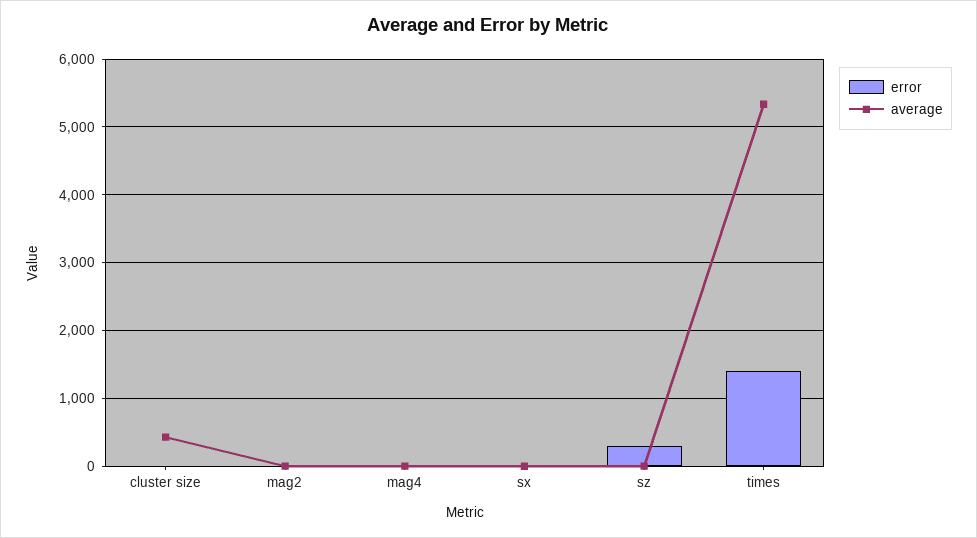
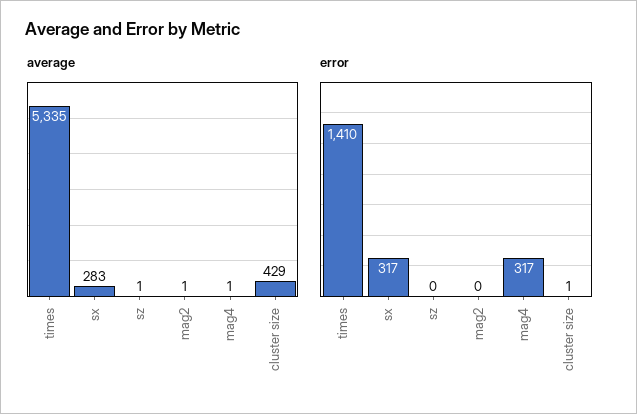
  {
    "error": {
      "cluster size": 1,
      "mag2": 0,
-     "mag4": 0,
+     "mag4": 317,
-     "sx": 0,
+     "sx": 317,
-     "sz": 300,
+     "sz": 0,
      "times": 1410
    },
    "average": {
      "cluster size": 429,
      "mag2": 1,
      "mag4": 1,
-     "sx": 0,
+     "sx": 283,
      "sz": 1,
      "times": 5335
    }
  }

